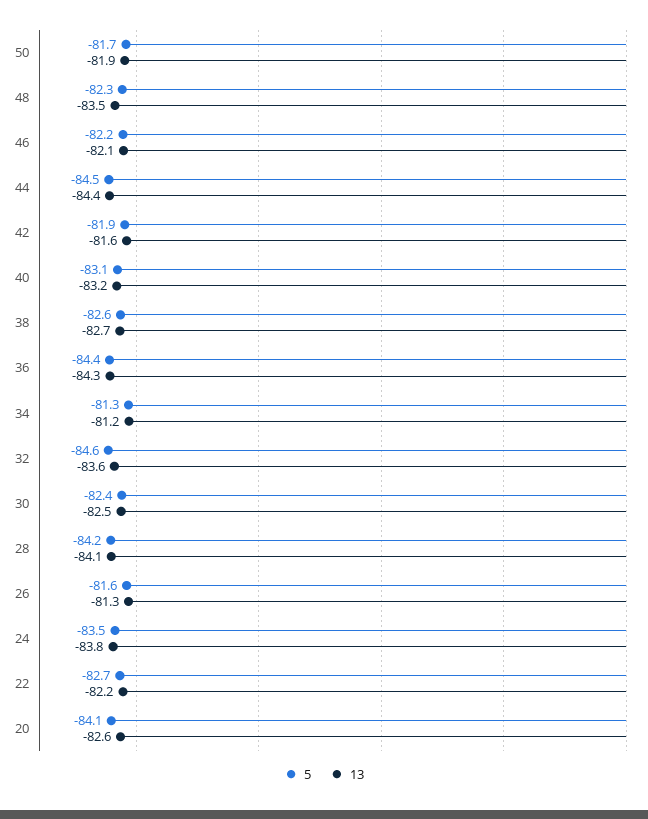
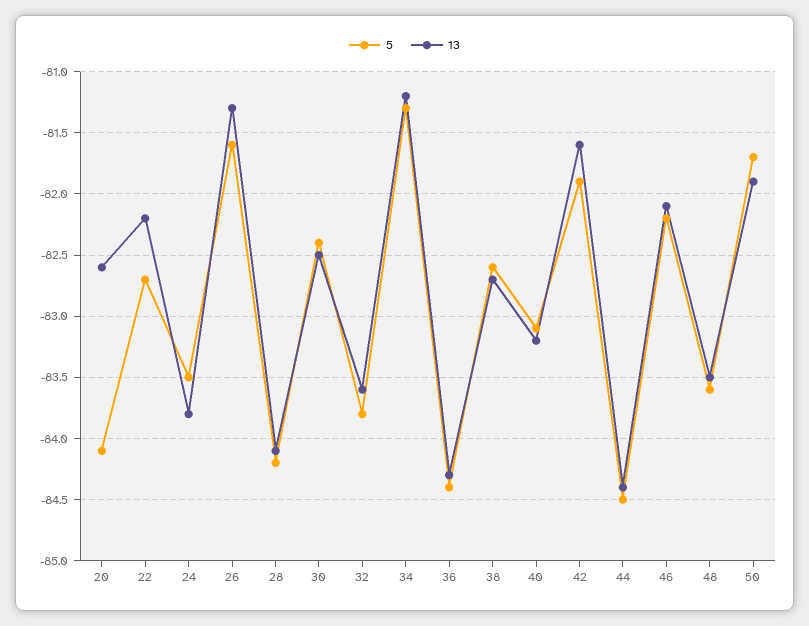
  {
    "5": {
      "50": -81.7,
-     "48": -82.3,
+     "48": -83.6,
      "46": -82.2,
      "44": -84.5,
      "42": -81.9,
      "40": -83.1,
      "38": -82.6,
      "36": -84.4,
      "34": -81.3,
-     "32": -84.6,
+     "32": -83.8,
      "30": -82.4,
      "28": -84.2,
      "26": -81.6,
      "24": -83.5,
      "22": -82.7,
      "20": -84.1
    },
    "13": {
      "50": -81.9,
      "48": -83.5,
      "46": -82.1,
      "44": -84.4,
      "42": -81.6,
      "40": -83.2,
      "38": -82.7,
      "36": -84.3,
      "34": -81.2,
      "32": -83.6,
      "30": -82.5,
      "28": -84.1,
      "26": -81.3,
      "24": -83.8,
      "22": -82.2,
      "20": -82.6
    }
  }

